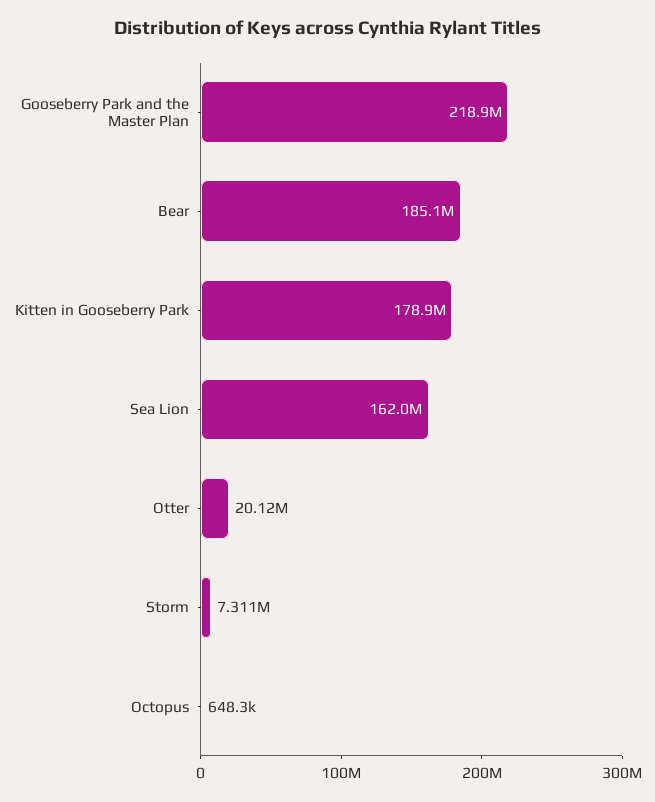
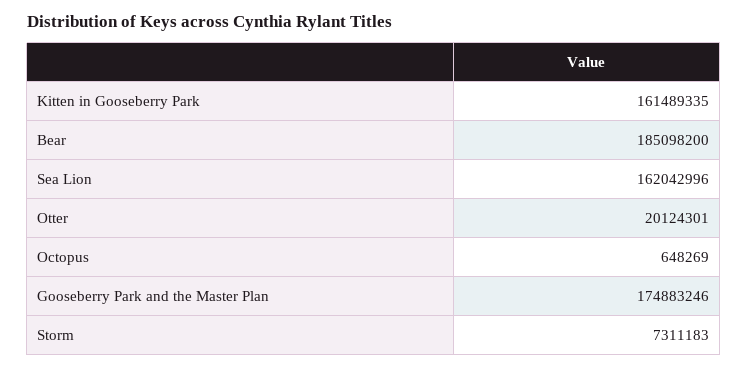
  {
-   "Gooseberry Park and the Master Plan": 218900000,
+   "Gooseberry Park and the Master Plan": 174883246,
    "Bear": 185098200,
-   "Kitten in Gooseberry Park": 178900000,
+   "Kitten in Gooseberry Park": 161489335,
    "Sea Lion": 162042996,
    "Otter": 20124301,
    "Storm": 7311183,
    "Octopus": 648269
  }

